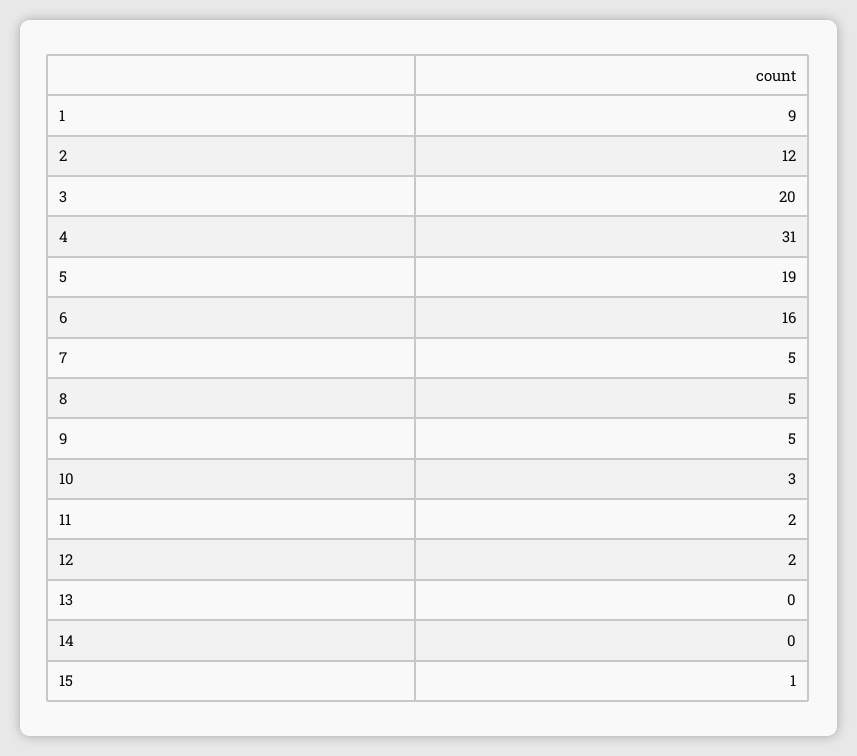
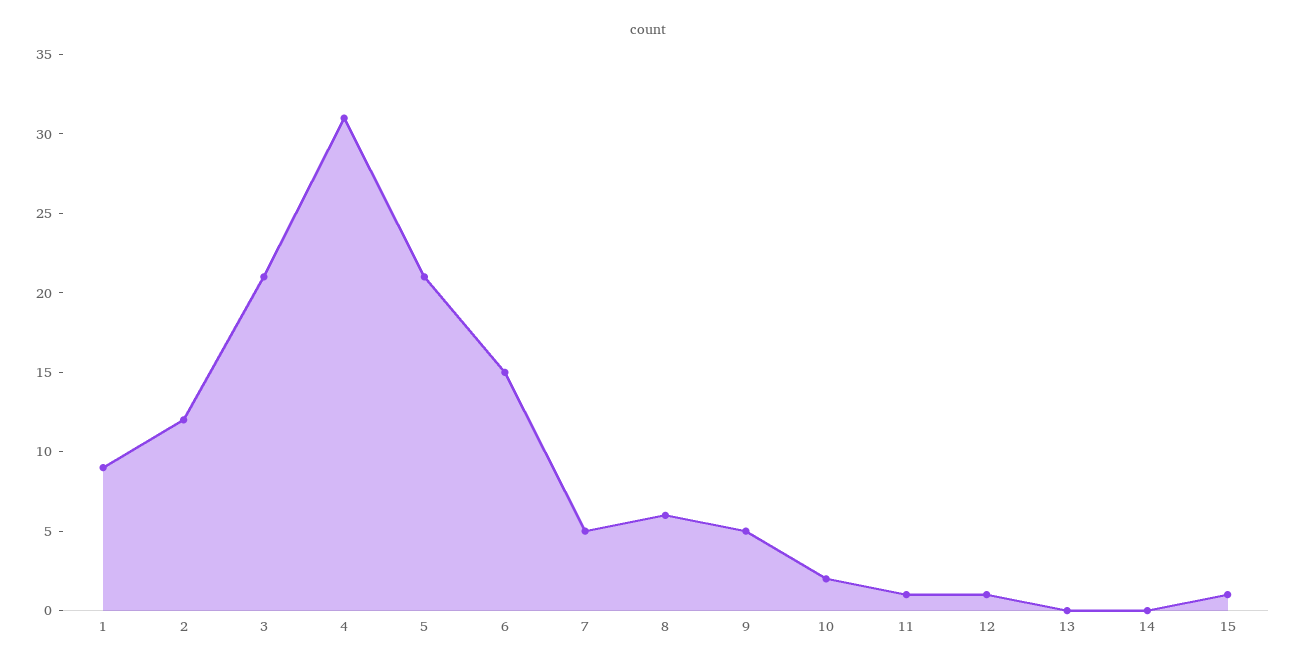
  {
    "1": 9,
    "2": 12,
-   "3": 20,
+   "3": 21,
    "4": 31,
-   "5": 19,
+   "5": 21,
-   "6": 16,
+   "6": 15,
    "7": 5,
-   "8": 5,
+   "8": 6,
    "9": 5,
-   "10": 3,
+   "10": 2,
-   "11": 2,
+   "11": 1,
-   "12": 2,
+   "12": 1,
    "13": 0,
    "14": 0,
    "15": 1
  }

